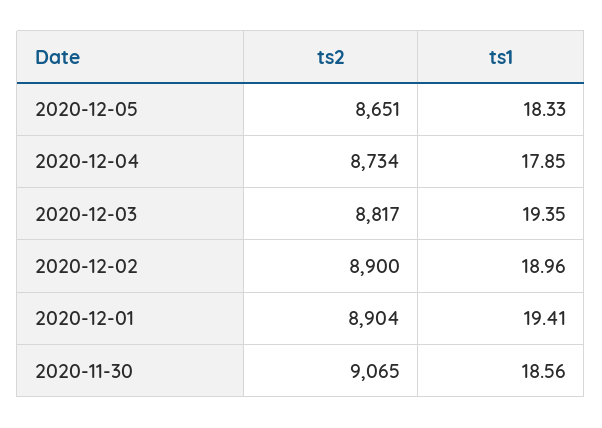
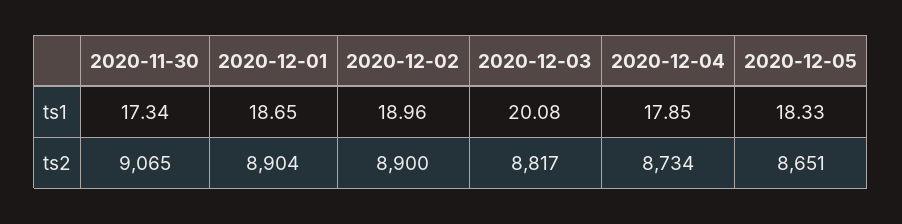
  {
    "ts2": {
      "2020-12-05": 8651,
      "2020-12-04": 8734,
      "2020-12-03": 8817,
      "2020-12-02": 8900,
      "2020-12-01": 8904,
      "2020-11-30": 9065
    },
    "ts1": {
      "2020-12-05": 18.33,
      "2020-12-04": 17.85,
-     "2020-12-03": 19.35,
+     "2020-12-03": 20.08,
      "2020-12-02": 18.96,
-     "2020-12-01": 19.41,
+     "2020-12-01": 18.65,
-     "2020-11-30": 18.56
+     "2020-11-30": 17.34
    }
  }

